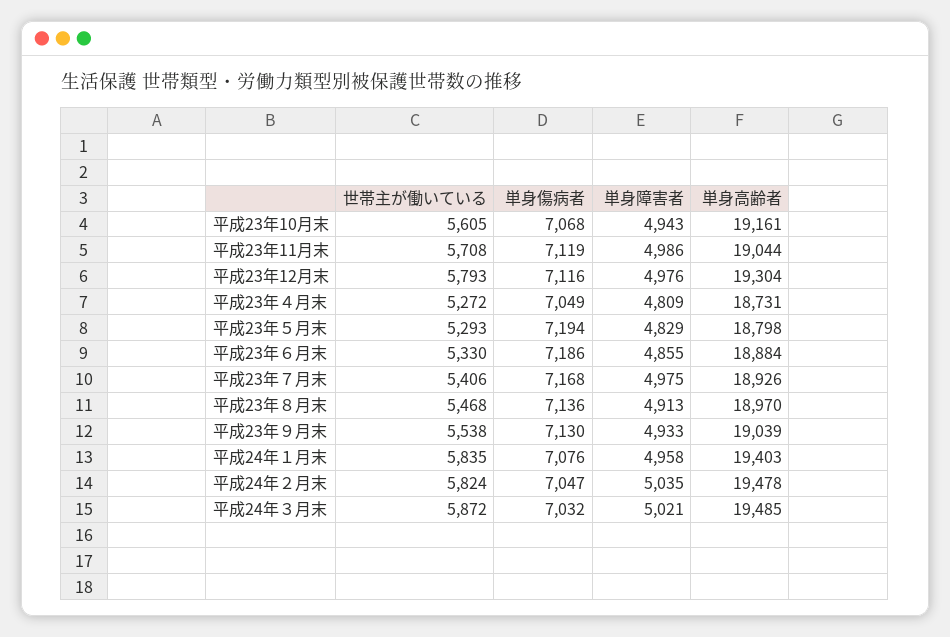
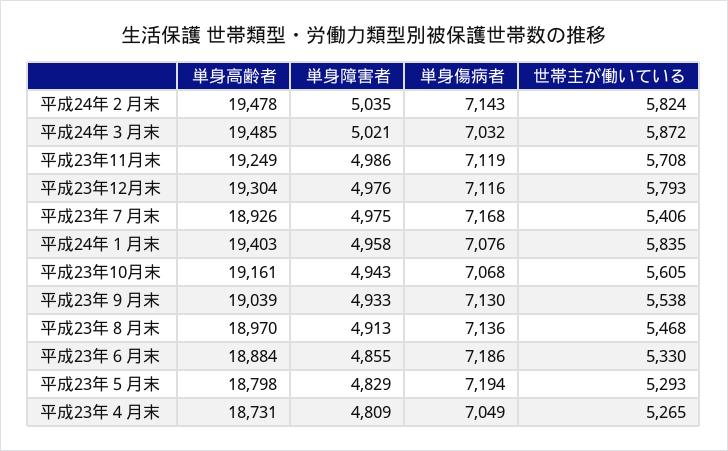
  {
    "世帯主が働いている": {
      "平成23年10月末": 5605,
      "平成23年11月末": 5708,
      "平成23年12月末": 5793,
-     "平成23年４月末": 5272,
+     "平成23年４月末": 5265,
      "平成23年５月末": 5293,
      "平成23年６月末": 5330,
      "平成23年７月末": 5406,
      "平成23年８月末": 5468,
      "平成23年９月末": 5538,
      "平成24年１月末": 5835,
      "平成24年２月末": 5824,
      "平成24年３月末": 5872
    },
    "単身傷病者": {
      "平成23年10月末": 7068,
      "平成23年11月末": 7119,
      "平成23年12月末": 7116,
      "平成23年４月末": 7049,
      "平成23年５月末": 7194,
      "平成23年６月末": 7186,
      "平成23年７月末": 7168,
      "平成23年８月末": 7136,
      "平成23年９月末": 7130,
      "平成24年１月末": 7076,
-     "平成24年２月末": 7047,
+     "平成24年２月末": 7143,
      "平成24年３月末": 7032
    },
    "単身障害者": {
      "平成23年10月末": 4943,
      "平成23年11月末": 4986,
      "平成23年12月末": 4976,
      "平成23年４月末": 4809,
      "平成23年５月末": 4829,
      "平成23年６月末": 4855,
      "平成23年７月末": 4975,
      "平成23年８月末": 4913,
      "平成23年９月末": 4933,
      "平成24年１月末": 4958,
      "平成24年２月末": 5035,
      "平成24年３月末": 5021
    },
    "単身高齢者": {
      "平成23年10月末": 19161,
-     "平成23年11月末": 19044,
+     "平成23年11月末": 19249,
      "平成23年12月末": 19304,
      "平成23年４月末": 18731,
      "平成23年５月末": 18798,
      "平成23年６月末": 18884,
      "平成23年７月末": 18926,
      "平成23年８月末": 18970,
      "平成23年９月末": 19039,
      "平成24年１月末": 19403,
      "平成24年２月末": 19478,
      "平成24年３月末": 19485
    }
  }

